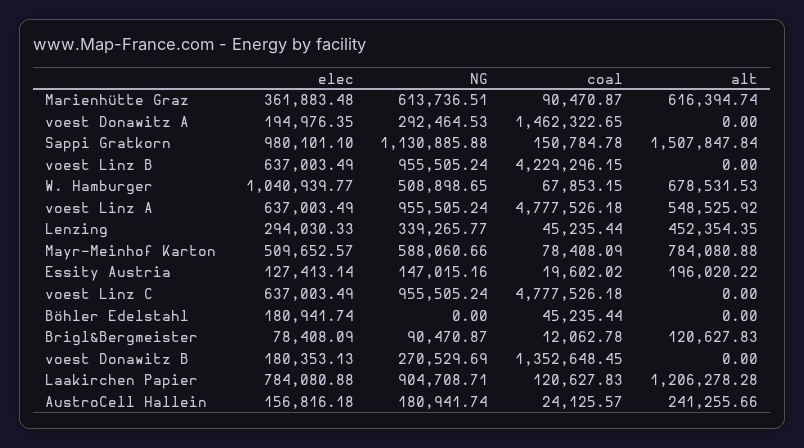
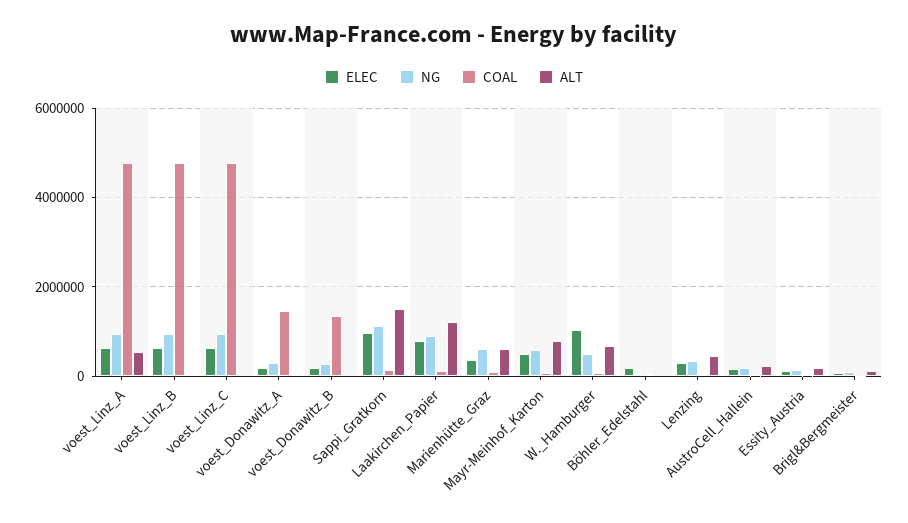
  {
    "elec": {
      "Marienhütte Graz": 361883.48,
      "voest Donawitz A": 194976.35,
      "Sappi Gratkorn": 980101.1,
      "voest Linz B": 637003.49,
      "W. Hamburger": 1040939.77,
      "voest Linz A": 637003.49,
      "Lenzing": 294030.33,
      "Mayr-Meinhof Karton": 509652.57,
      "Essity Austria": 127413.14,
      "voest Linz C": 637003.49,
      "Böhler Edelstahl": 180941.74,
      "Brigl&Bergmeister": 78408.09,
      "voest Donawitz B": 180353.13,
      "Laakirchen Papier": 784080.88,
      "AustroCell Hallein": 156816.18
    },
    "NG": {
      "Marienhütte Graz": 613736.51,
      "voest Donawitz A": 292464.53,
      "Sappi Gratkorn": 1130885.88,
      "voest Linz B": 955505.24,
      "W. Hamburger": 508898.65,
      "voest Linz A": 955505.24,
      "Lenzing": 339265.77,
      "Mayr-Meinhof Karton": 588060.66,
      "Essity Austria": 147015.16,
      "voest Linz C": 955505.24,
      "Böhler Edelstahl": 0,
      "Brigl&Bergmeister": 90470.87,
      "voest Donawitz B": 270529.69,
      "Laakirchen Papier": 904708.71,
      "AustroCell Hallein": 180941.74
    },
    "coal": {
      "Marienhütte Graz": 90470.87,
      "voest Donawitz A": 1462322.65,
      "Sappi Gratkorn": 150784.78,
-     "voest Linz B": 4229296.15,
+     "voest Linz B": 4800000,
      "W. Hamburger": 67853.15,
      "voest Linz A": 4777526.18,
      "Lenzing": 45235.44,
      "Mayr-Meinhof Karton": 78408.09,
      "Essity Austria": 19602.02,
      "voest Linz C": 4777526.18,
      "Böhler Edelstahl": 45235.44,
      "Brigl&Bergmeister": 12062.78,
      "voest Donawitz B": 1352648.45,
      "Laakirchen Papier": 120627.83,
      "AustroCell Hallein": 24125.57
    },
    "alt": {
      "Marienhütte Graz": 616394.74,
      "voest Donawitz A": 0,
      "Sappi Gratkorn": 1507847.84,
      "voest Linz B": 0,
      "W. Hamburger": 678531.53,
      "voest Linz A": 548525.92,
      "Lenzing": 452354.35,
      "Mayr-Meinhof Karton": 784080.88,
      "Essity Austria": 196020.22,
      "voest Linz C": 0,
      "Böhler Edelstahl": 0,
      "Brigl&Bergmeister": 120627.83,
      "voest Donawitz B": 0,
      "Laakirchen Papier": 1206278.28,
      "AustroCell Hallein": 241255.66
    }
  }

